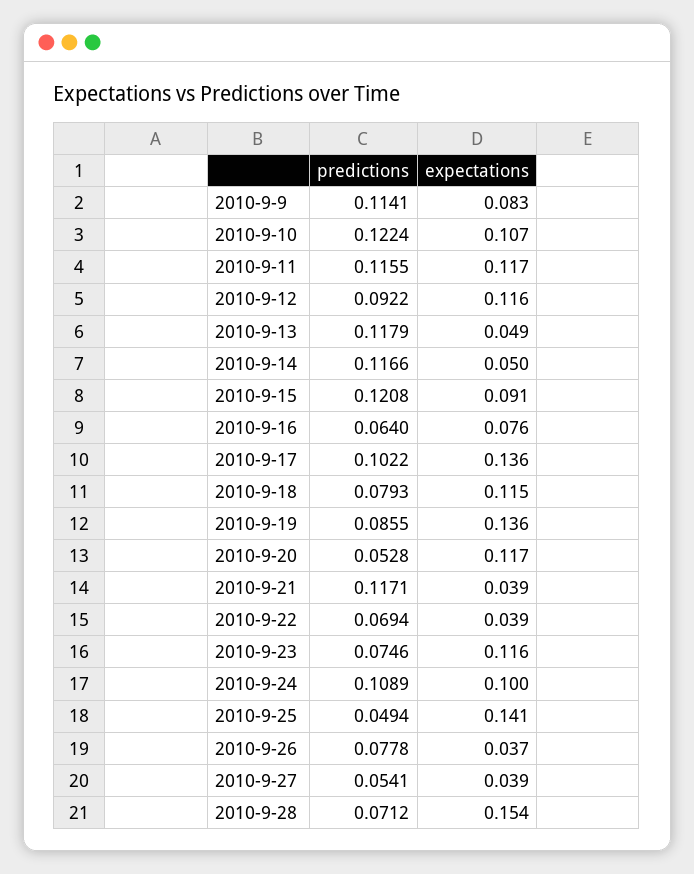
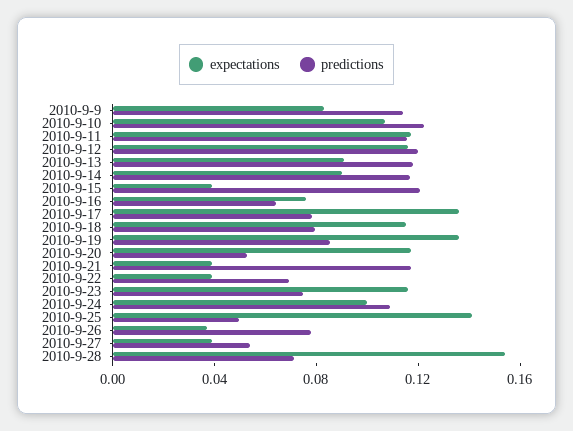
  {
    "predictions": {
      "2010-9-9": 0.1141,
      "2010-9-10": 0.1224,
      "2010-9-11": 0.1155,
-     "2010-9-12": 0.0922,
+     "2010-9-12": 0.12,
      "2010-9-13": 0.1179,
      "2010-9-14": 0.1166,
      "2010-9-15": 0.1208,
      "2010-9-16": 0.064,
-     "2010-9-17": 0.1022,
+     "2010-9-17": 0.08,
      "2010-9-18": 0.0793,
      "2010-9-19": 0.0855,
      "2010-9-20": 0.0528,
      "2010-9-21": 0.1171,
      "2010-9-22": 0.0694,
      "2010-9-23": 0.0746,
      "2010-9-24": 0.1089,
      "2010-9-25": 0.0494,
      "2010-9-26": 0.0778,
      "2010-9-27": 0.0541,
      "2010-9-28": 0.0712
    },
    "expectations": {
      "2010-9-9": 0.083,
      "2010-9-10": 0.107,
      "2010-9-11": 0.117,
      "2010-9-12": 0.116,
-     "2010-9-13": 0.049,
+     "2010-9-13": 0.09,
-     "2010-9-14": 0.05,
+     "2010-9-14": 0.09,
-     "2010-9-15": 0.091,
+     "2010-9-15": 0.04,
      "2010-9-16": 0.076,
      "2010-9-17": 0.136,
      "2010-9-18": 0.115,
      "2010-9-19": 0.136,
      "2010-9-20": 0.117,
      "2010-9-21": 0.039,
      "2010-9-22": 0.039,
      "2010-9-23": 0.116,
      "2010-9-24": 0.1,
      "2010-9-25": 0.141,
      "2010-9-26": 0.037,
      "2010-9-27": 0.039,
      "2010-9-28": 0.154
    }
  }

